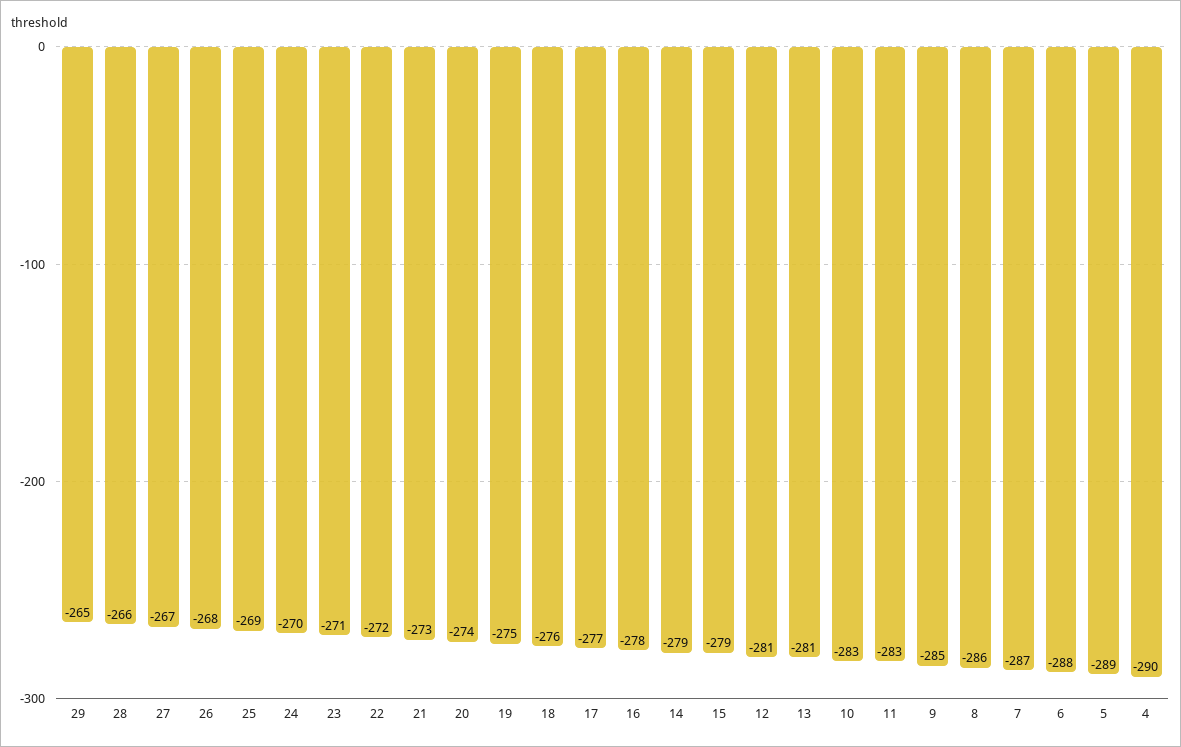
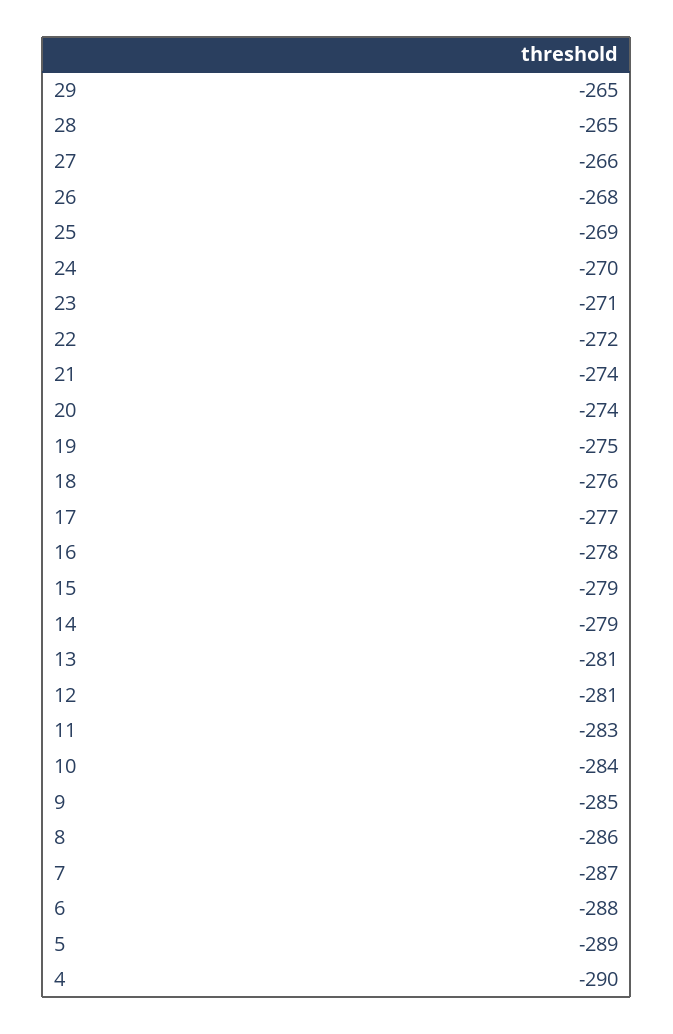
  {
    "29": -265,
-   "28": -266,
+   "28": -265,
-   "27": -267,
+   "27": -266,
    "26": -268,
    "25": -269,
    "24": -270,
    "23": -271,
    "22": -272,
-   "21": -273,
+   "21": -274,
    "20": -274,
    "19": -275,
    "18": -276,
    "17": -277,
    "16": -278,
    "14": -279,
    "15": -279,
    "12": -281,
    "13": -281,
-   "10": -283,
+   "10": -284,
    "11": -283,
    "9": -285,
    "8": -286,
    "7": -287,
    "6": -288,
    "5": -289,
    "4": -290
  }

